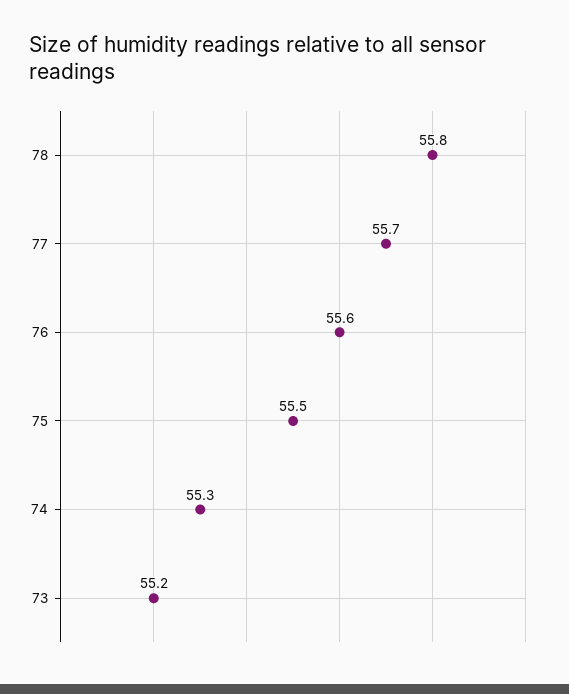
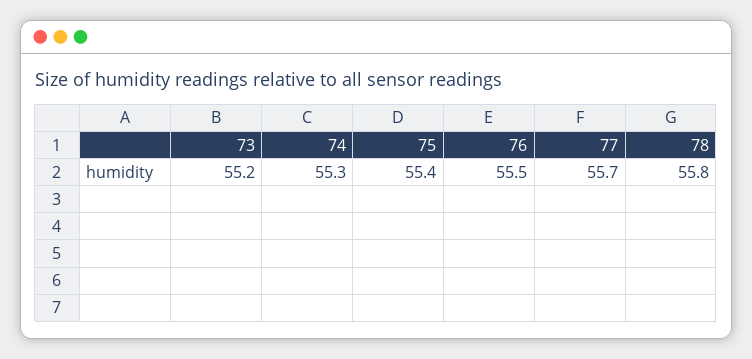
  {
    "78": 55.8,
    "77": 55.7,
-   "76": 55.6,
+   "76": 55.5,
-   "75": 55.5,
+   "75": 55.4,
    "74": 55.3,
    "73": 55.2
  }

